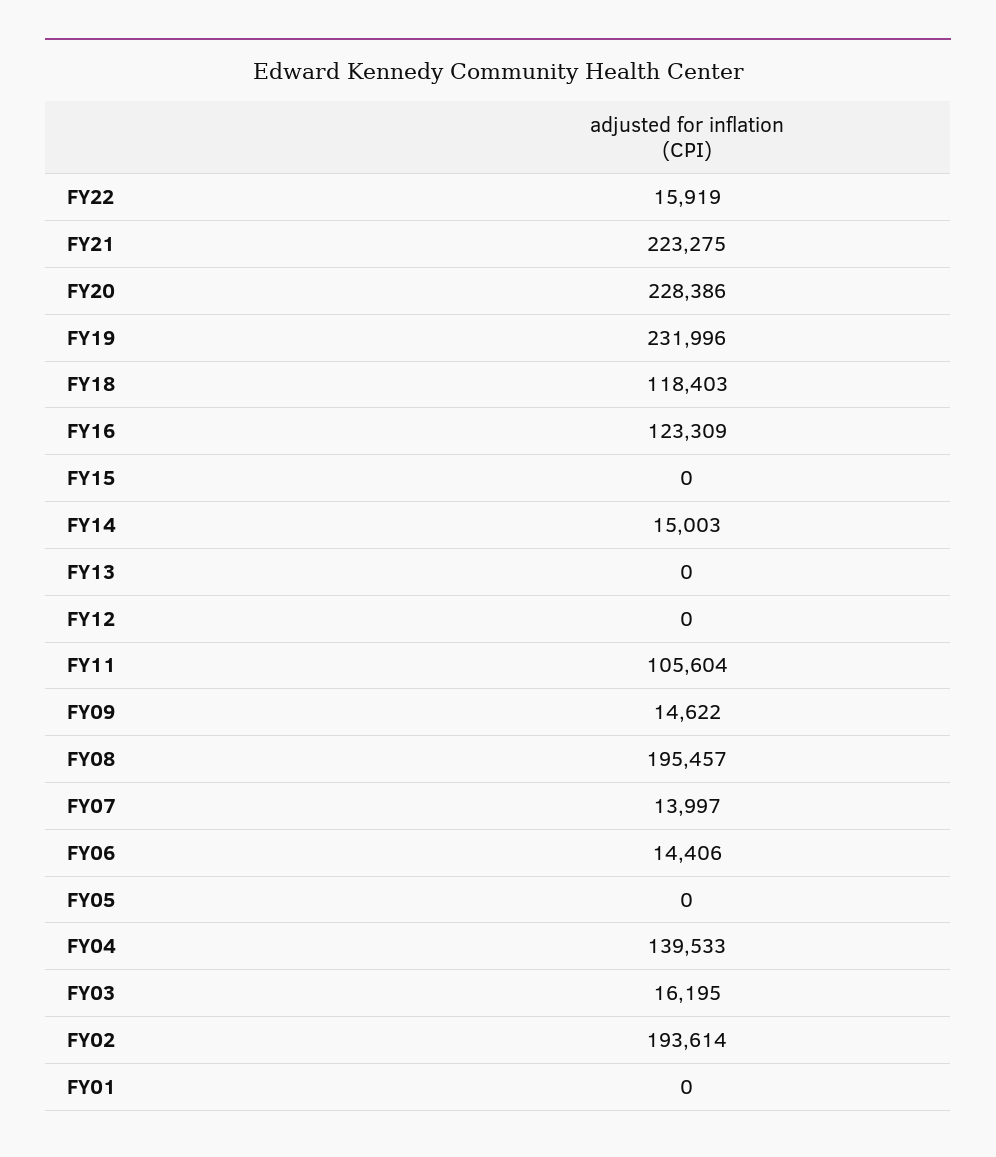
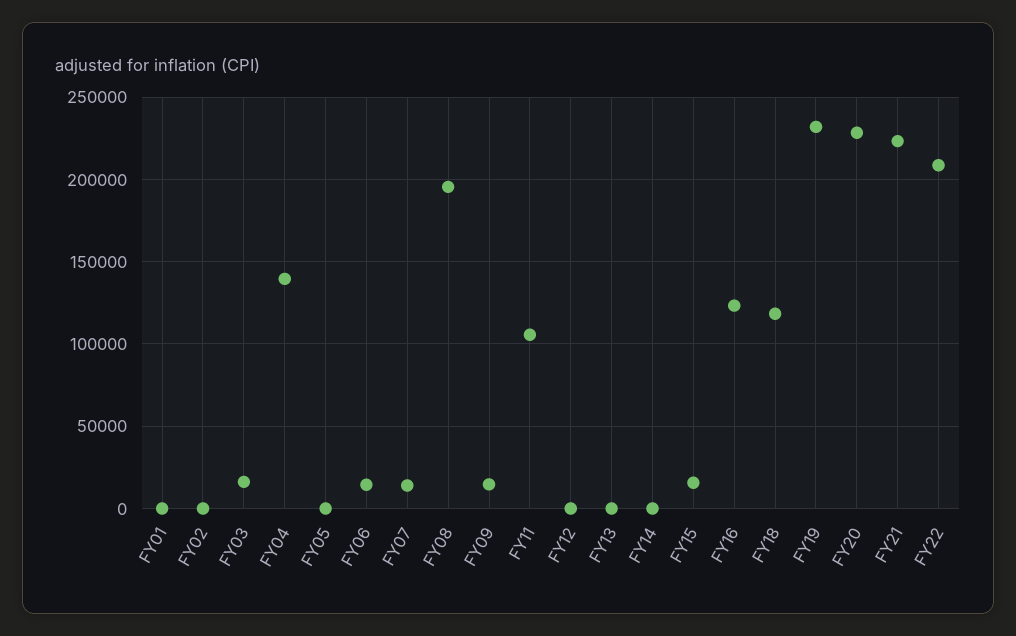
  {
-   "FY22": 15919,
+   "FY22": 210000,
    "FY21": 223275,
    "FY20": 228386,
    "FY19": 231996,
    "FY18": 118403,
    "FY16": 123309,
-   "FY15": 0,
+   "FY15": 15000,
-   "FY14": 15003,
+   "FY14": 0,
    "FY13": 0,
    "FY12": 0,
    "FY11": 105604,
    "FY09": 14622,
    "FY08": 195457,
    "FY07": 13997,
    "FY06": 14406,
    "FY05": 0,
    "FY04": 139533,
    "FY03": 16195,
-   "FY02": 193614,
+   "FY02": 0,
    "FY01": 0
  }

